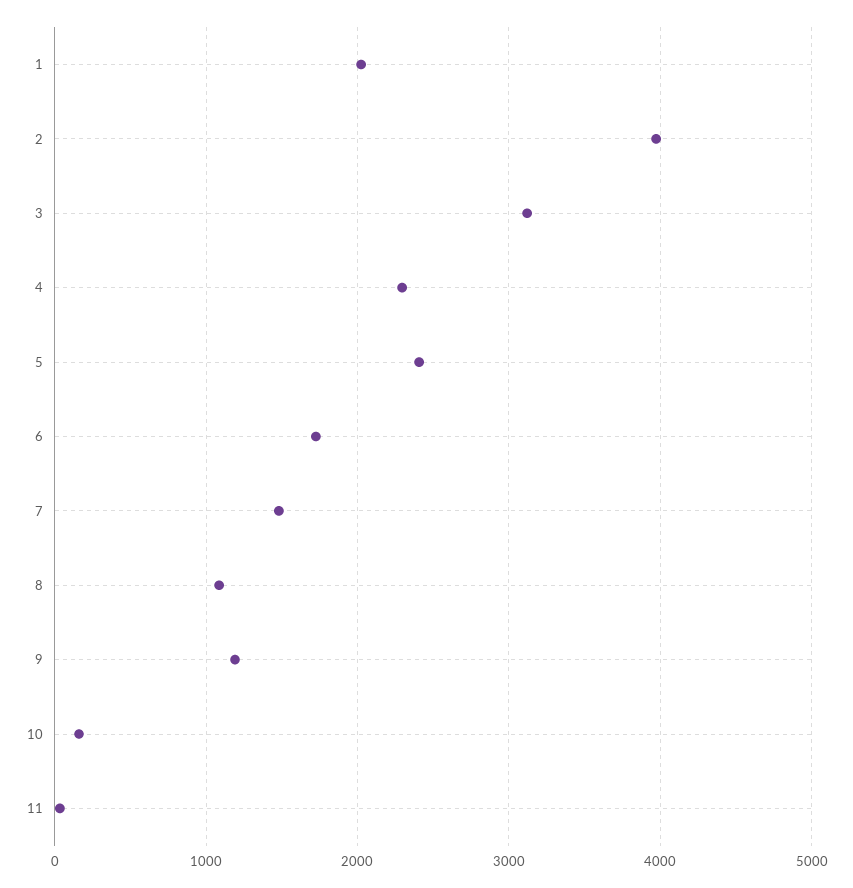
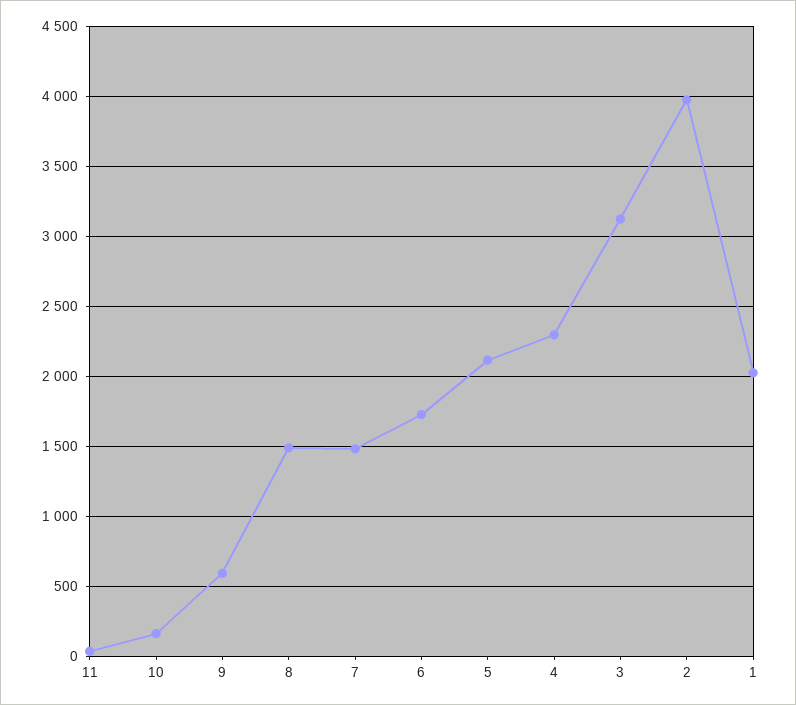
  {
    "1": 2000,
    "2": 3950,
    "3": 3100,
    "4": 2300,
-   "5": 2400,
+   "5": 2100,
    "6": 1750,
    "7": 1500,
-   "8": 1100,
+   "8": 1500,
-   "9": 1200,
+   "9": 600,
    "10": 150,
    "11": 50
  }

